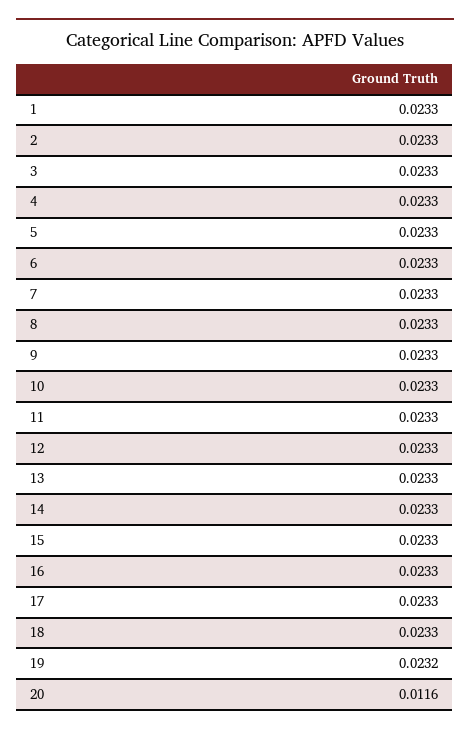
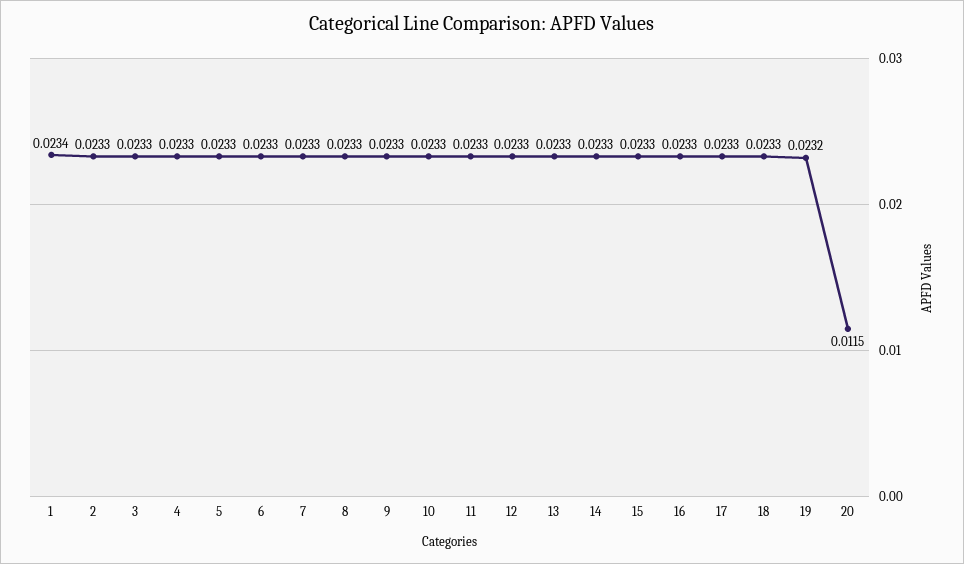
  {
-   "1": 0.0233,
+   "1": 0.0234,
    "2": 0.0233,
    "3": 0.0233,
    "4": 0.0233,
    "5": 0.0233,
    "6": 0.0233,
    "7": 0.0233,
    "8": 0.0233,
    "9": 0.0233,
    "10": 0.0233,
    "11": 0.0233,
    "12": 0.0233,
    "13": 0.0233,
    "14": 0.0233,
    "15": 0.0233,
    "16": 0.0233,
    "17": 0.0233,
    "18": 0.0233,
    "19": 0.0232,
-   "20": 0.0116
+   "20": 0.0115
  }

